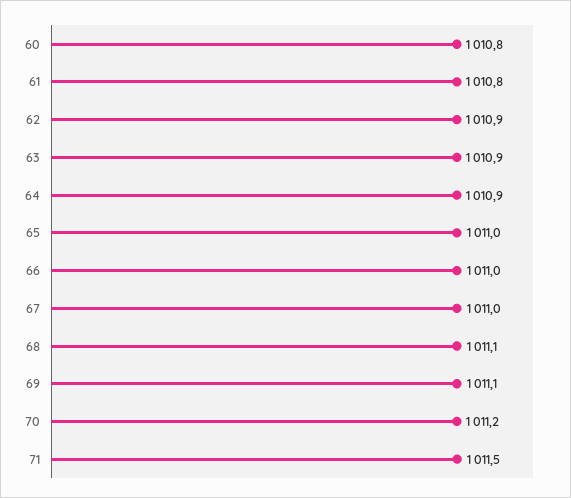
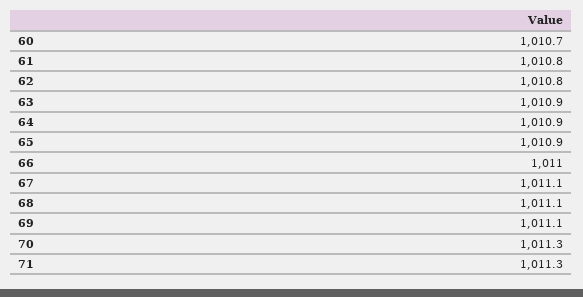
  {
-   "60": 1010.8,
+   "60": 1010.7,
    "61": 1010.8,
-   "62": 1010.9,
+   "62": 1010.8,
    "63": 1010.9,
    "64": 1010.9,
-   "65": 1011,
+   "65": 1010.9,
    "66": 1011,
-   "67": 1011,
+   "67": 1011.1,
    "68": 1011.1,
    "69": 1011.1,
-   "70": 1011.2,
+   "70": 1011.3,
-   "71": 1011.5
+   "71": 1011.3
  }

